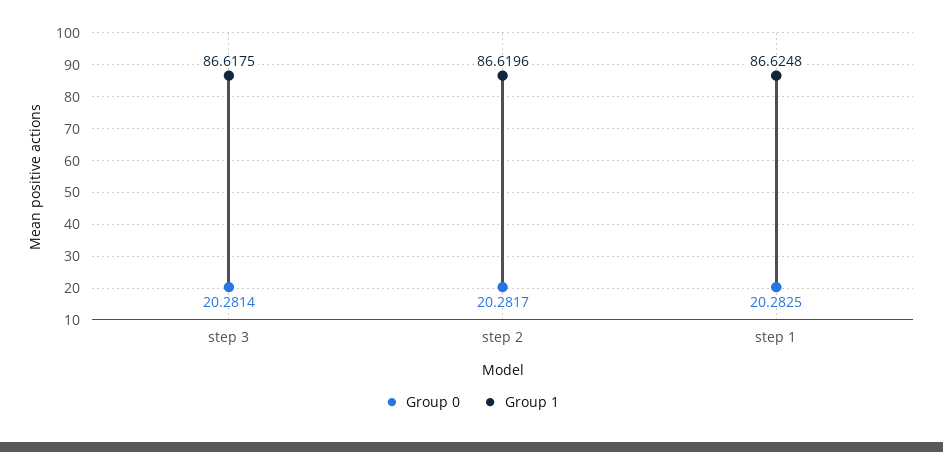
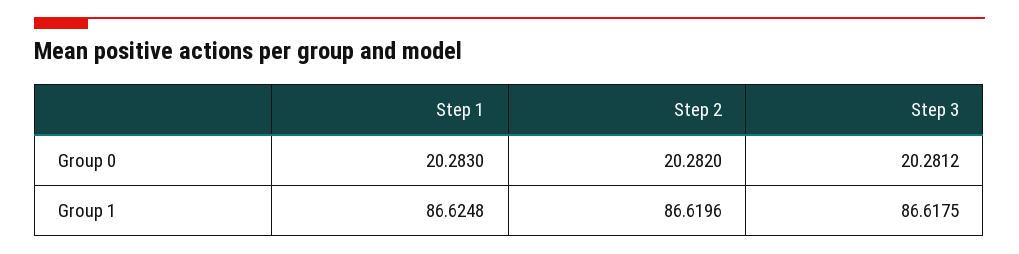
  {
    "Group 0": {
-     "step 3": 20.2814,
+     "step 3": 20.2812,
-     "step 2": 20.2817,
+     "step 2": 20.282,
-     "step 1": 20.2825
+     "step 1": 20.283
    },
    "Group 1": {
      "step 3": 86.6175,
      "step 2": 86.6196,
      "step 1": 86.6248
    }
  }

